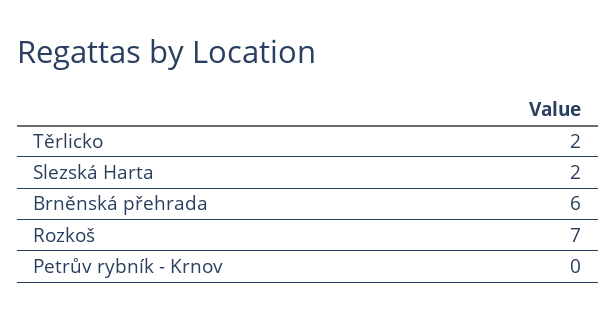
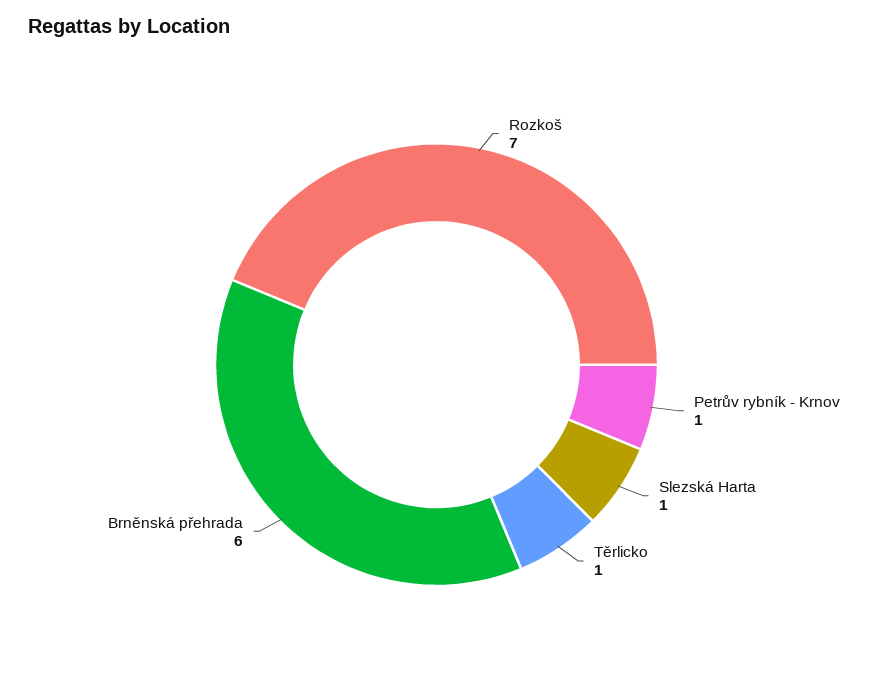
  {
-   "Těrlicko": 2,
+   "Těrlicko": 1,
-   "Slezská Harta": 2,
+   "Slezská Harta": 1,
    "Brněnská přehrada": 6,
    "Rozkoš": 7,
-   "Petrův rybník - Krnov": 0
+   "Petrův rybník - Krnov": 1
  }

